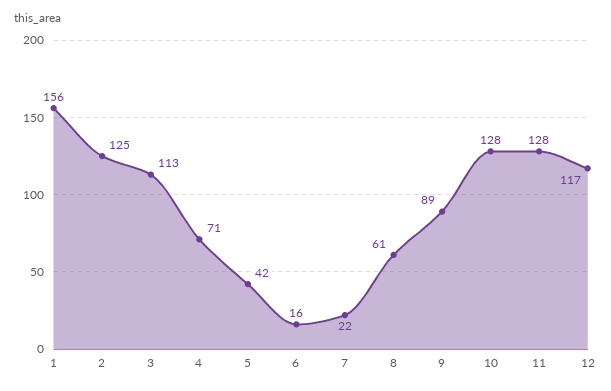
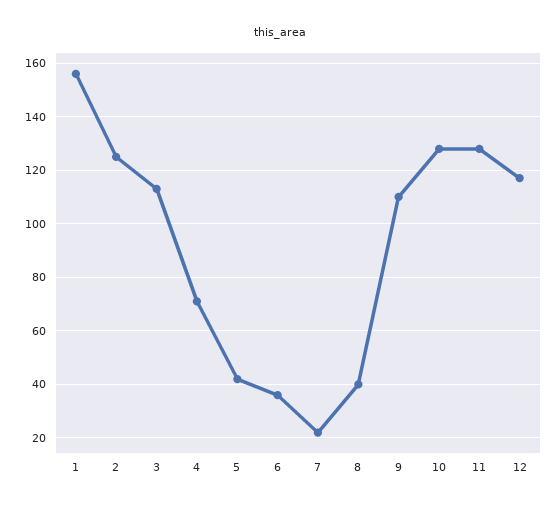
  {
    "1": 156,
    "2": 125,
    "3": 113,
    "4": 71,
    "5": 42,
-   "6": 16,
+   "6": 35,
    "7": 22,
-   "8": 61,
+   "8": 40,
-   "9": 89,
+   "9": 110,
    "10": 128,
    "11": 128,
    "12": 117
  }

